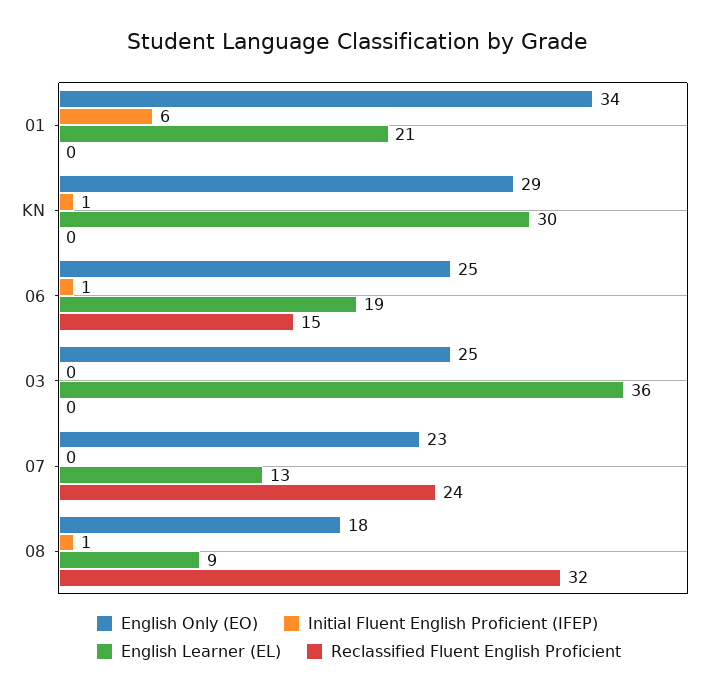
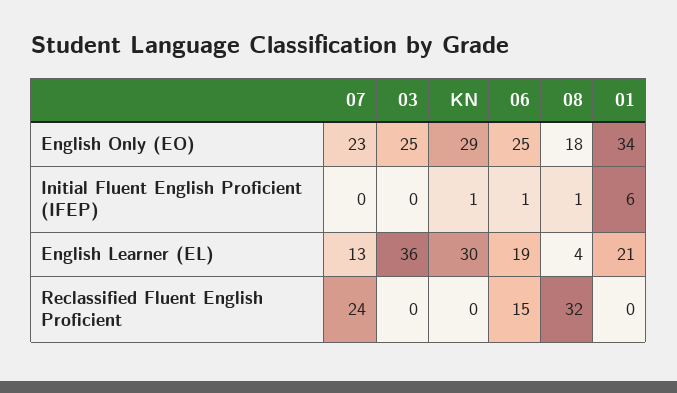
  {
    "English Only (EO)": {
      "01": 34,
      "KN": 29,
      "06": 25,
      "03": 25,
      "07": 23,
      "08": 18
    },
    "Initial Fluent English Proficient (IFEP)": {
      "01": 6,
      "KN": 1,
      "06": 1,
      "03": 0,
      "07": 0,
      "08": 1
    },
    "English Learner (EL)": {
      "01": 21,
      "KN": 30,
      "06": 19,
      "03": 36,
      "07": 13,
-     "08": 9
+     "08": 4
    },
    "Reclassified Fluent English Proficient": {
      "01": 0,
      "KN": 0,
      "06": 15,
      "03": 0,
      "07": 24,
      "08": 32
    }
  }

